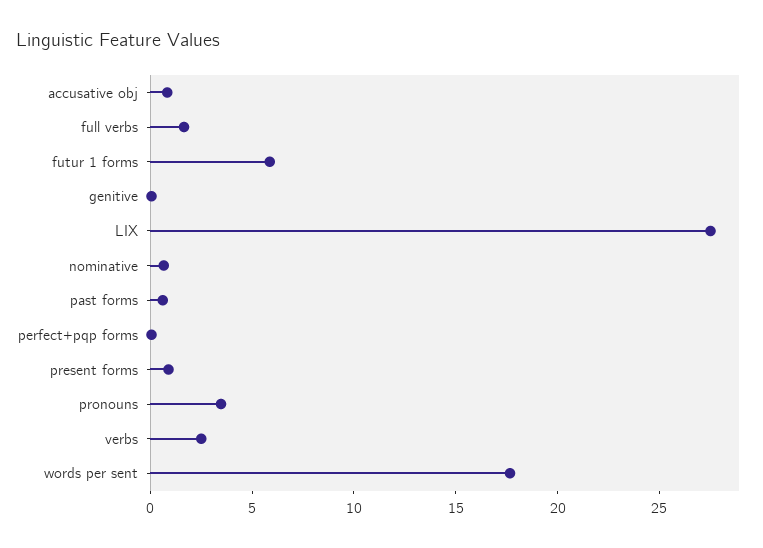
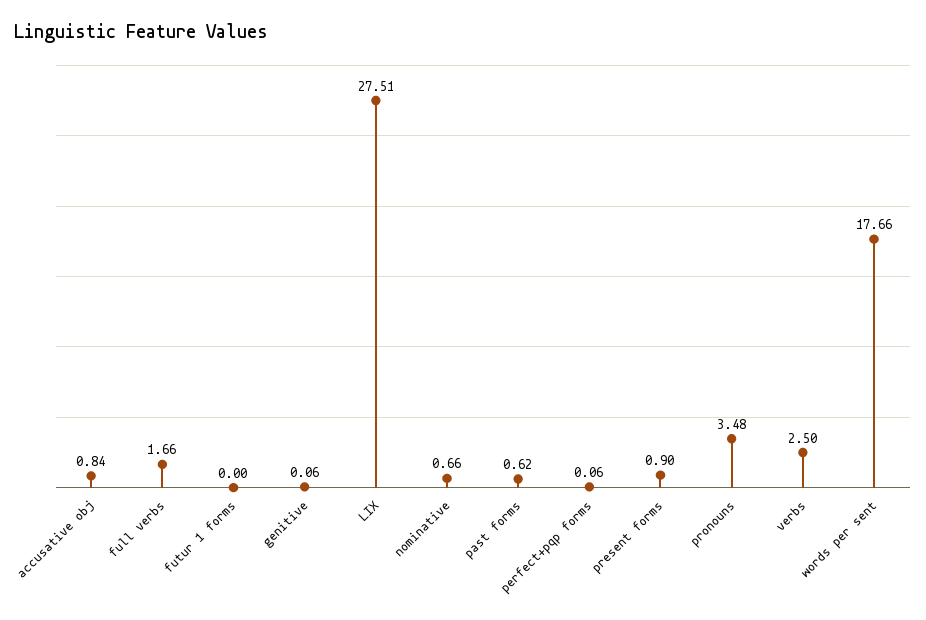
  {
    "accusative obj": 0.84,
    "full verbs": 1.66,
-   "futur 1 forms": 6,
+   "futur 1 forms": 0,
    "genitive": 0.06,
    "LIX": 27.51,
    "nominative": 0.66,
    "past forms": 0.62,
    "perfect+pqp forms": 0.06,
    "present forms": 0.9,
    "pronouns": 3.48,
    "verbs": 2.5,
    "words per sent": 17.66
  }

